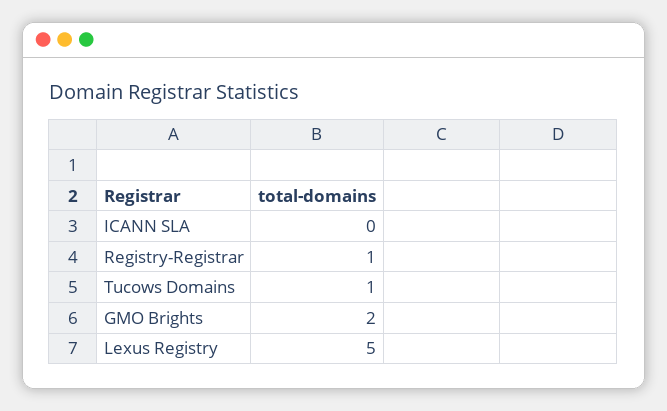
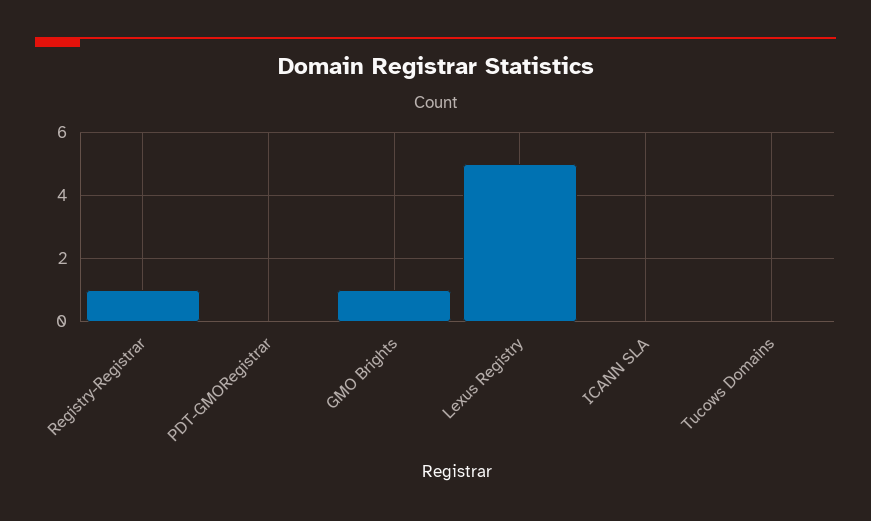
  {
    "ICANN SLA": 0,
    "Registry-Registrar": 1,
-   "Tucows Domains": 1,
+   "Tucows Domains": 0,
-   "GMO Brights": 2,
+   "GMO Brights": 1,
-   "Lexus Registry": 5
+   "Lexus Registry": 5,
+   "PDT-GMORegistrar": 0
  }

